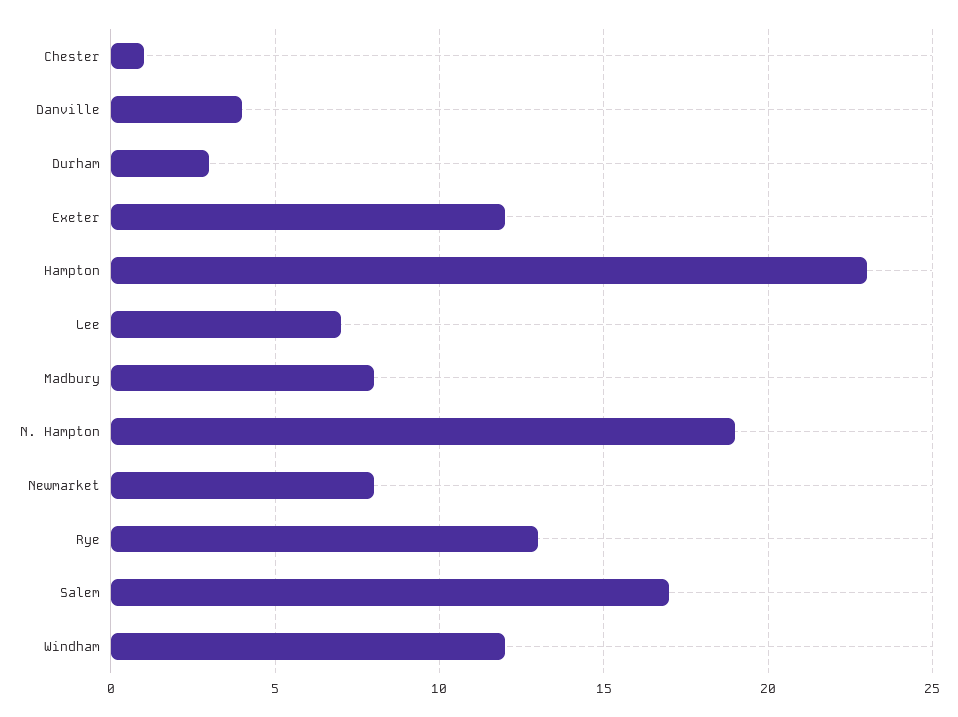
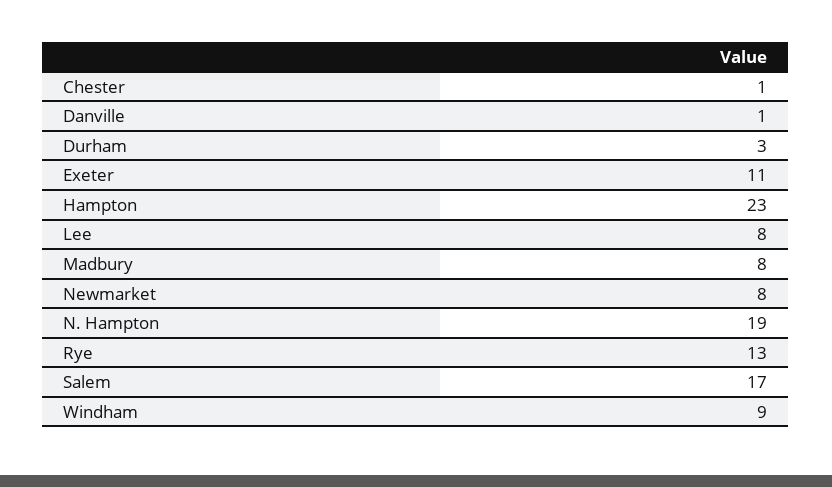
  {
    "Chester": 1,
-   "Danville": 4,
+   "Danville": 1,
    "Durham": 3,
-   "Exeter": 12,
+   "Exeter": 11,
    "Hampton": 23,
-   "Lee": 7,
+   "Lee": 8,
    "Madbury": 8,
    "N. Hampton": 19,
    "Newmarket": 8,
    "Rye": 13,
    "Salem": 17,
-   "Windham": 12
+   "Windham": 9
  }

